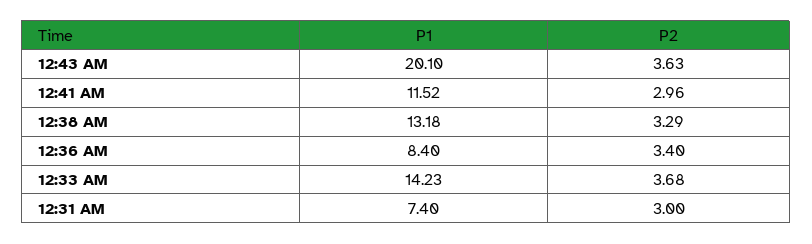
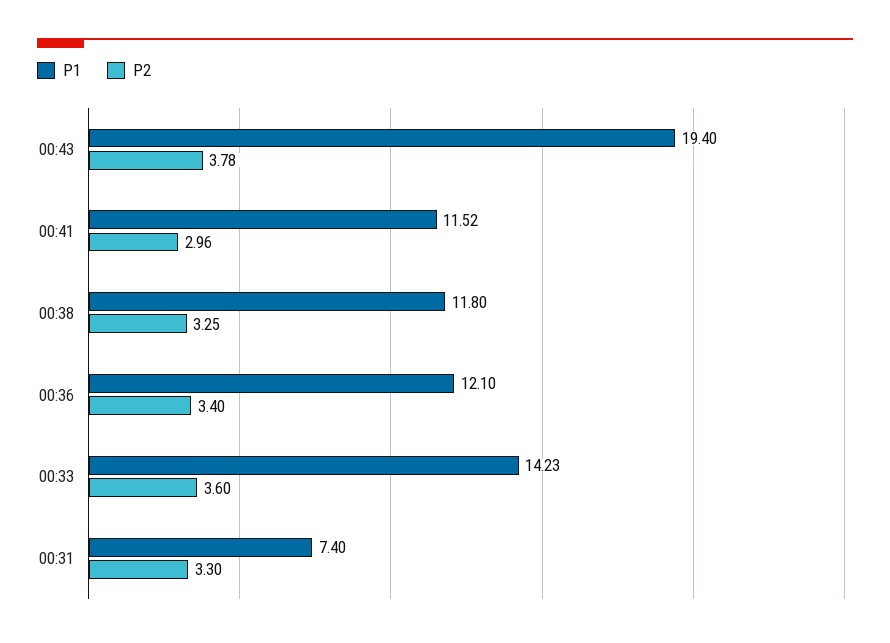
  {
    "P1": {
-     "12:43 AM": 20.1,
+     "12:43 AM": 19.4,
      "12:41 AM": 11.52,
-     "12:38 AM": 13.18,
+     "12:38 AM": 11.8,
-     "12:36 AM": 8.4,
+     "12:36 AM": 12.1,
      "12:33 AM": 14.23,
      "12:31 AM": 7.4
    },
    "P2": {
-     "12:43 AM": 3.63,
+     "12:43 AM": 3.78,
      "12:41 AM": 2.96,
-     "12:38 AM": 3.29,
+     "12:38 AM": 3.25,
      "12:36 AM": 3.4,
-     "12:33 AM": 3.68,
+     "12:33 AM": 3.6,
-     "12:31 AM": 3
+     "12:31 AM": 3.3
    }
  }

